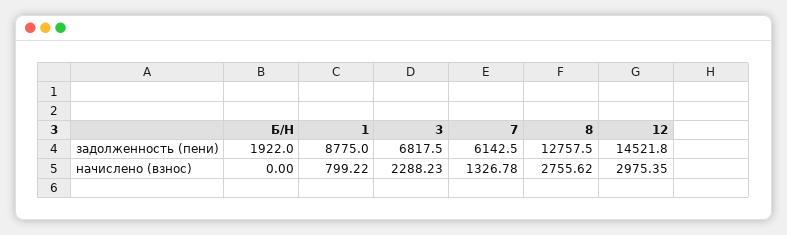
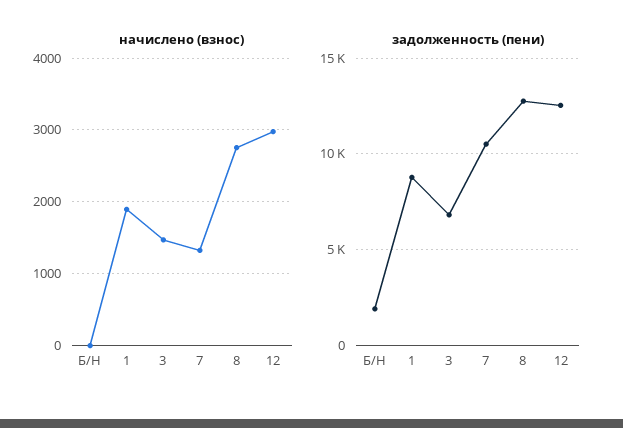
  {
    "задолженность (пени)": {
      "Б/Н": 1922,
      "1": 8775,
      "3": 6817.5,
-     "7": 6142.5,
+     "7": 10500,
      "8": 12757.5,
-     "12": 14521.8
+     "12": 12500
    },
    "начислено (взнос)": {
      "Б/Н": 0,
-     "1": 799.22,
+     "1": 1900,
-     "3": 2288.23,
+     "3": 1500,
      "7": 1326.78,
      "8": 2755.62,
      "12": 2975.35
    }
  }

